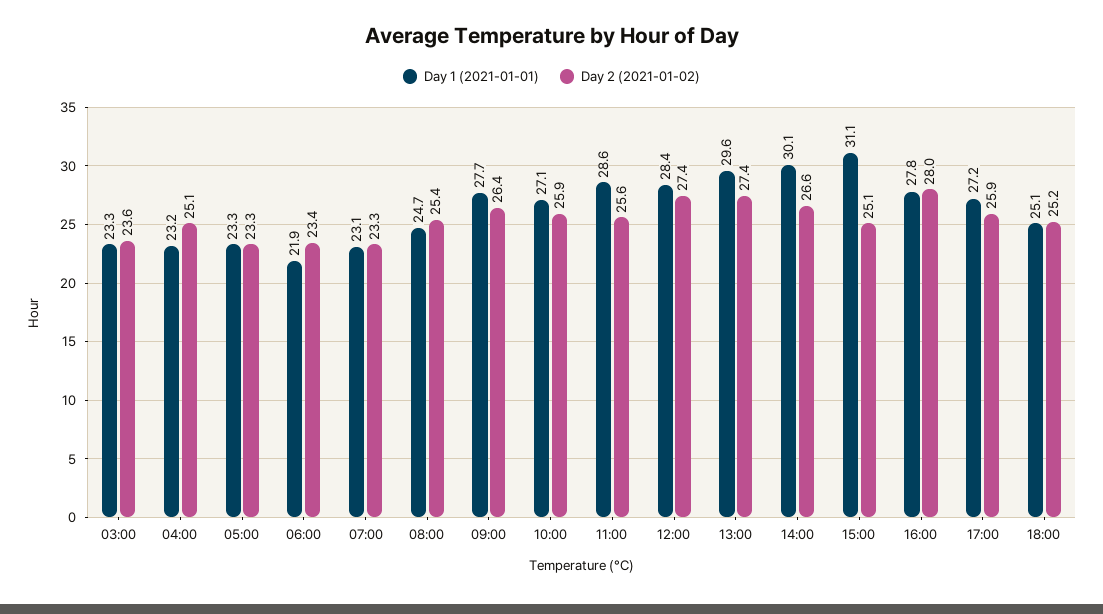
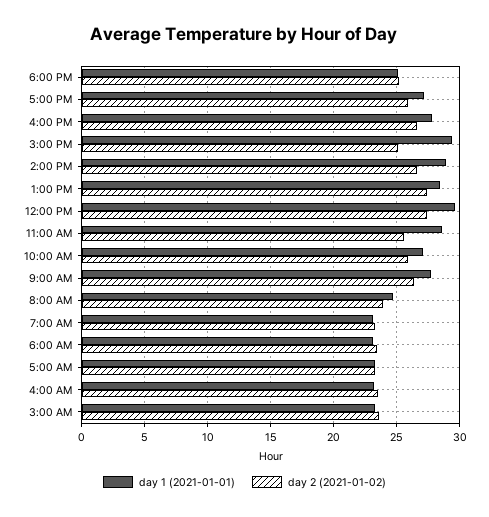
  {
    "Day 1 (2021-01-01)": {
      "03:00": 23.3,
      "04:00": 23.2,
      "05:00": 23.3,
-     "06:00": 21.9,
+     "06:00": 23,
      "07:00": 23.1,
      "08:00": 24.7,
      "09:00": 27.7,
      "10:00": 27.1,
      "11:00": 28.6,
-     "12:00": 28.4,
+     "12:00": 29.5,
-     "13:00": 29.6,
+     "13:00": 28.5,
-     "14:00": 30.1,
+     "14:00": 29,
-     "15:00": 31.1,
+     "15:00": 29.5,
      "16:00": 27.8,
      "17:00": 27.2,
      "18:00": 25.1
    },
    "Day 2 (2021-01-02)": {
      "03:00": 23.6,
-     "04:00": 25.1,
+     "04:00": 23.5,
      "05:00": 23.3,
      "06:00": 23.4,
      "07:00": 23.3,
-     "08:00": 25.4,
+     "08:00": 24,
      "09:00": 26.4,
      "10:00": 25.9,
      "11:00": 25.6,
      "12:00": 27.4,
      "13:00": 27.4,
      "14:00": 26.6,
      "15:00": 25.1,
-     "16:00": 28,
+     "16:00": 26.5,
      "17:00": 25.9,
      "18:00": 25.2
    }
  }

